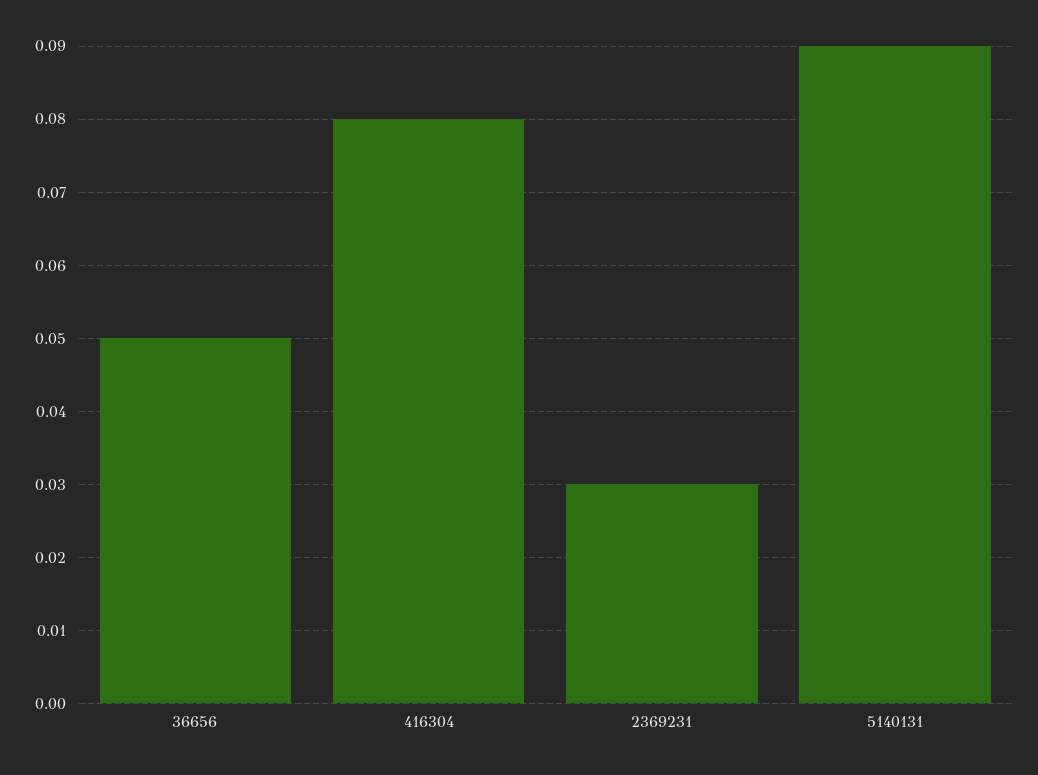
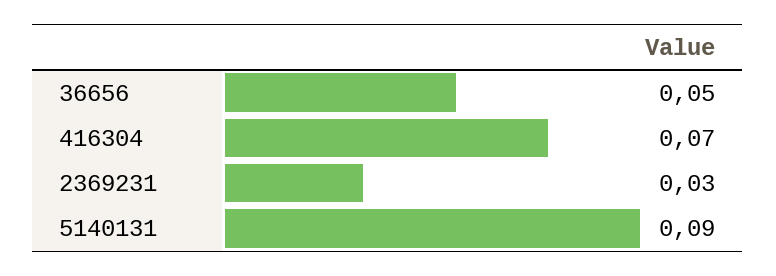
  {
    "36656": 0.05,
-   "416304": 0.08,
+   "416304": 0.07,
    "2369231": 0.03,
    "5140131": 0.09
  }

